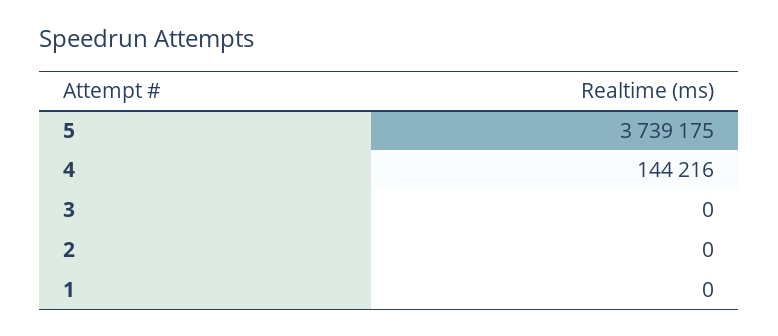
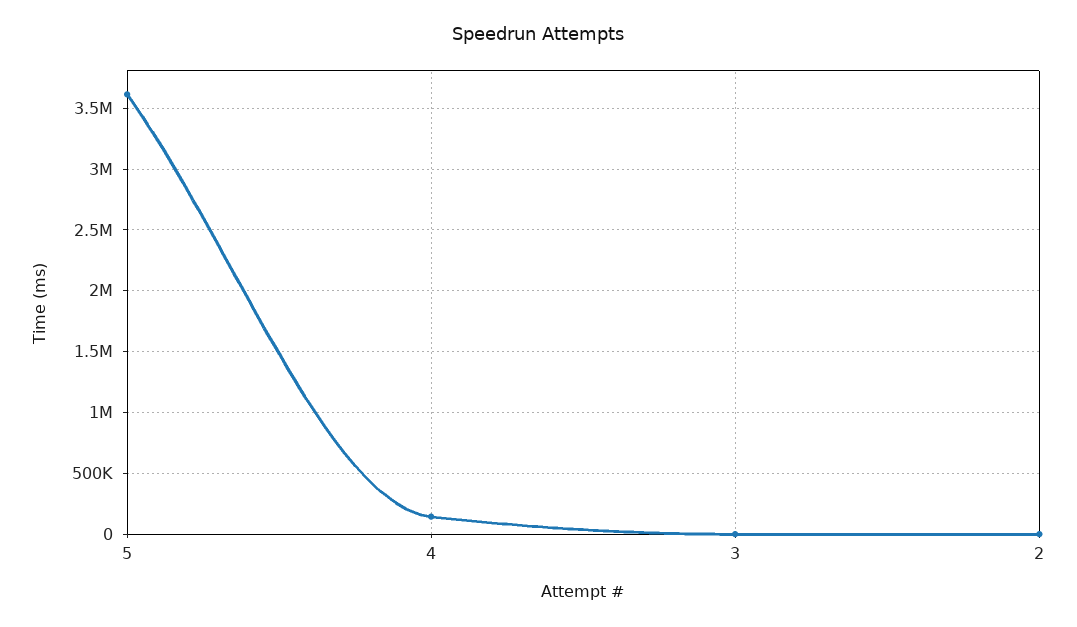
  {
-   "5": 3739175,
+   "5": 3600000,
    "4": 144216,
    "3": 0,
-   "2": 0,
+   "2": 0
-   "1": 0
  }

